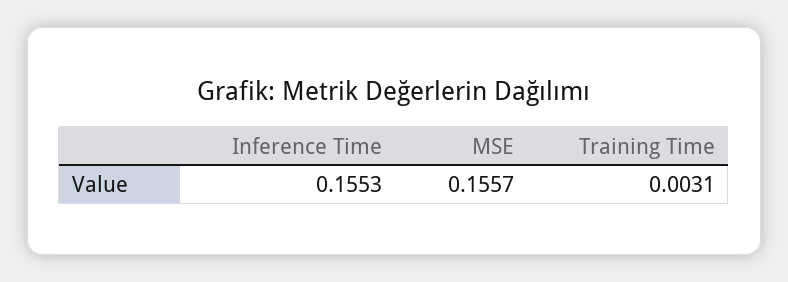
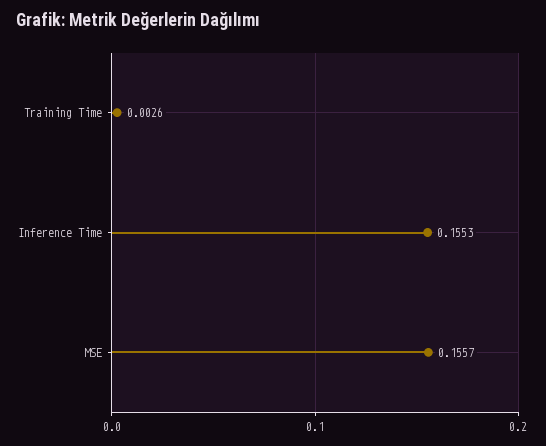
  {
    "Inference Time": 0.1553,
    "MSE": 0.1557,
-   "Training Time": 0.0031
+   "Training Time": 0.0026
  }

